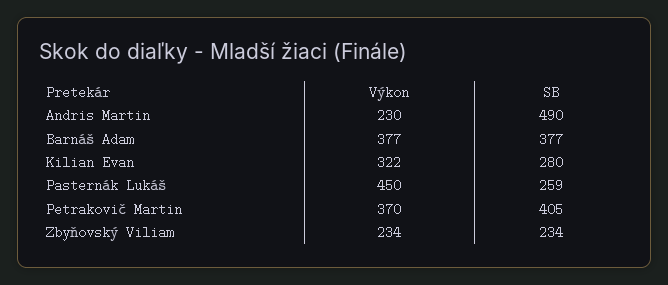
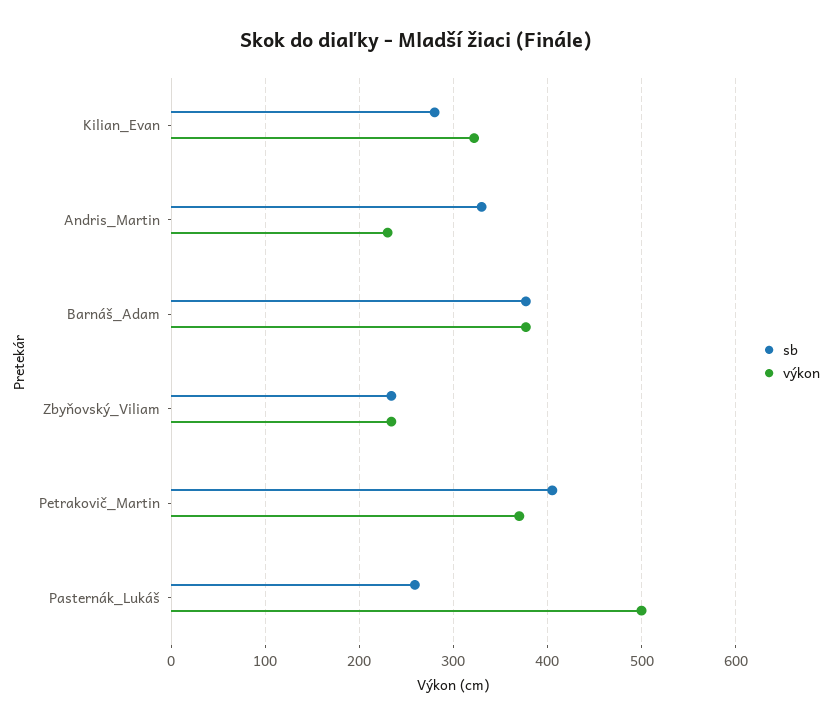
  {
    "Výkon": {
      "Andris Martin": 230,
      "Barnáš Adam": 377,
      "Kilian Evan": 322,
-     "Pasternák Lukáš": 450,
+     "Pasternák Lukáš": 500,
      "Petrakovič Martin": 370,
      "Zbyňovský Viliam": 234
    },
    "SB": {
-     "Andris Martin": 490,
+     "Andris Martin": 330,
      "Barnáš Adam": 377,
      "Kilian Evan": 280,
      "Pasternák Lukáš": 259,
      "Petrakovič Martin": 405,
      "Zbyňovský Viliam": 234
    }
  }

